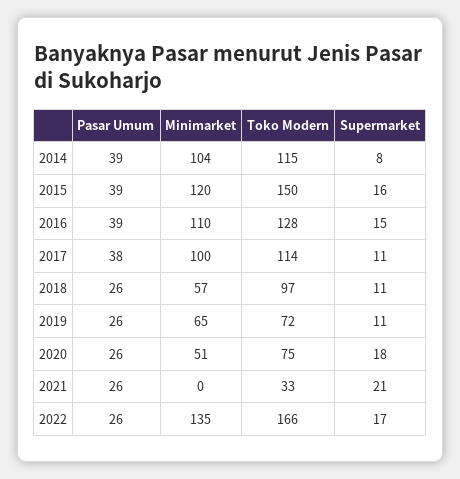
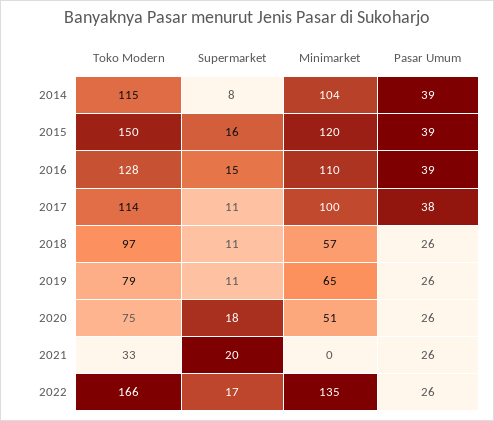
  {
    "Pasar Umum": {
      "2014": 39,
      "2015": 39,
      "2016": 39,
      "2017": 38,
      "2018": 26,
      "2019": 26,
      "2020": 26,
      "2021": 26,
      "2022": 26
    },
    "Minimarket": {
      "2014": 104,
      "2015": 120,
      "2016": 110,
      "2017": 100,
      "2018": 57,
      "2019": 65,
      "2020": 51,
      "2021": 0,
      "2022": 135
    },
    "Toko Modern": {
      "2014": 115,
      "2015": 150,
      "2016": 128,
      "2017": 114,
      "2018": 97,
-     "2019": 72,
+     "2019": 79,
      "2020": 75,
      "2021": 33,
      "2022": 166
    },
    "Supermarket": {
      "2014": 8,
      "2015": 16,
      "2016": 15,
      "2017": 11,
      "2018": 11,
      "2019": 11,
      "2020": 18,
-     "2021": 21,
+     "2021": 20,
      "2022": 17
    }
  }

